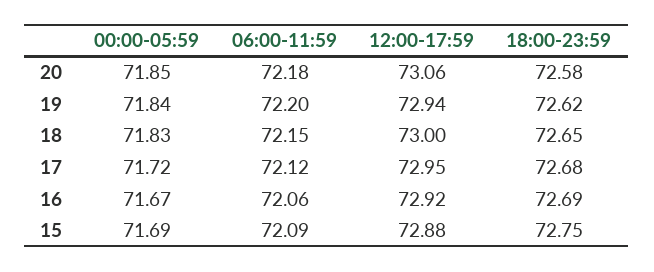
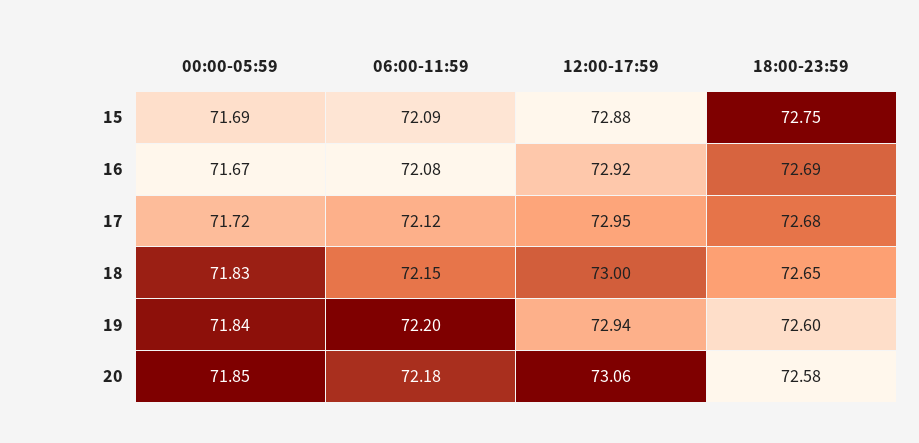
  {
    "00:00-05:59": {
      "20": 71.85,
      "19": 71.84,
      "18": 71.83,
      "17": 71.72,
      "16": 71.67,
      "15": 71.69
    },
    "06:00-11:59": {
      "20": 72.18,
      "19": 72.2,
      "18": 72.15,
      "17": 72.12,
-     "16": 72.06,
+     "16": 72.08,
      "15": 72.09
    },
    "12:00-17:59": {
      "20": 73.06,
      "19": 72.94,
      "18": 73,
      "17": 72.95,
      "16": 72.92,
      "15": 72.88
    },
    "18:00-23:59": {
      "20": 72.58,
-     "19": 72.62,
+     "19": 72.6,
      "18": 72.65,
      "17": 72.68,
      "16": 72.69,
      "15": 72.75
    }
  }

